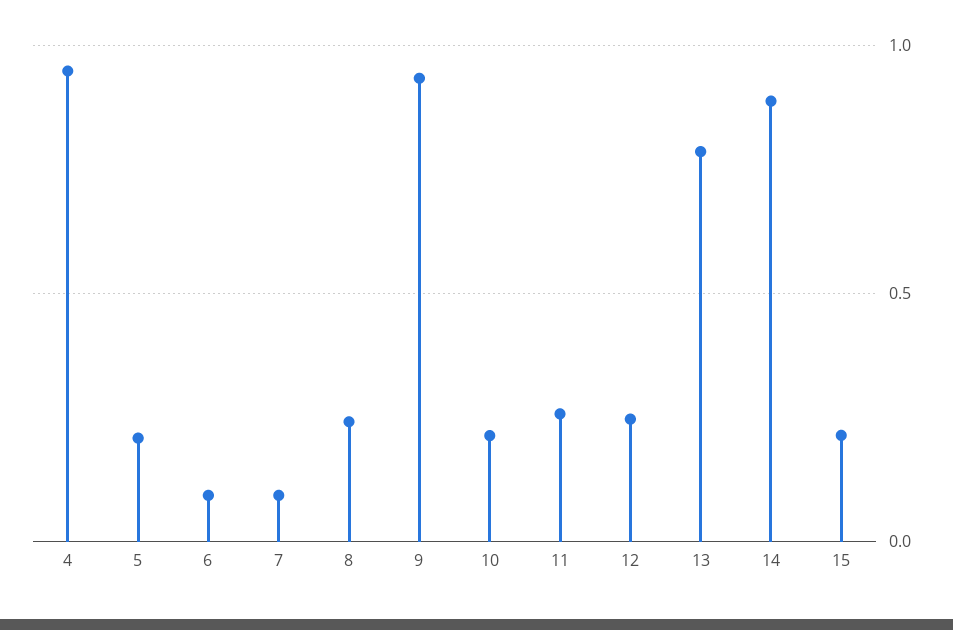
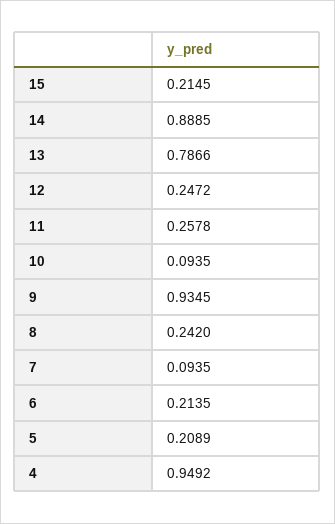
  {
    "4": 0.9492,
    "5": 0.2089,
-   "6": 0.1,
+   "6": 0.2135,
    "7": 0.0935,
    "8": 0.242,
    "9": 0.9345,
-   "10": 0.2,
+   "10": 0.0935,
    "11": 0.2578,
    "12": 0.2472,
    "13": 0.7866,
    "14": 0.8885,
    "15": 0.2145
  }

